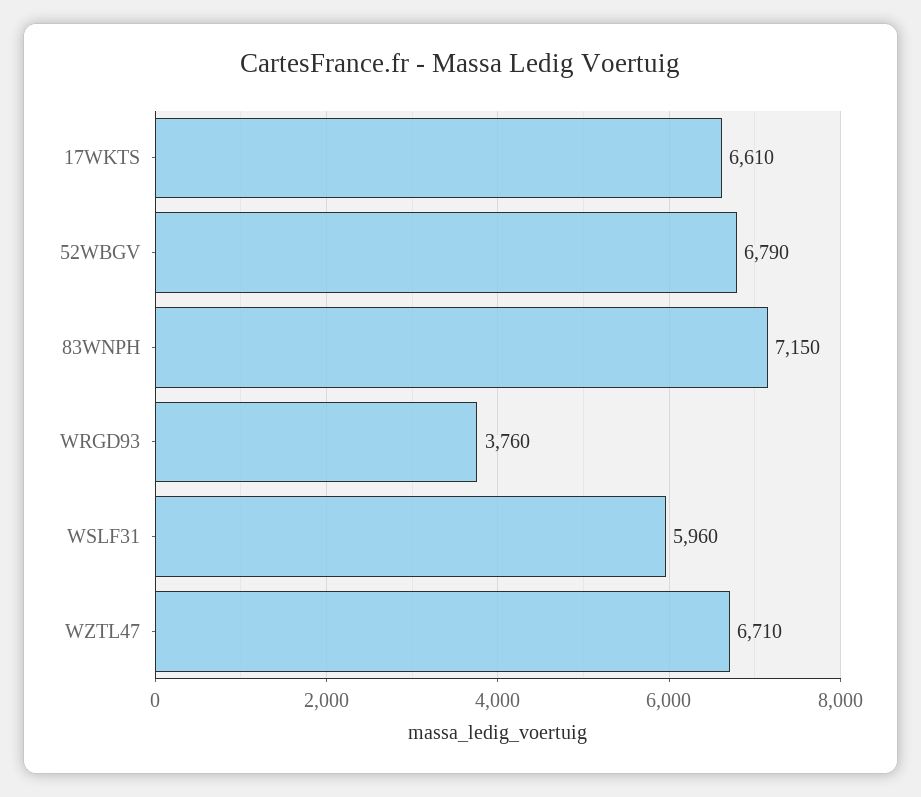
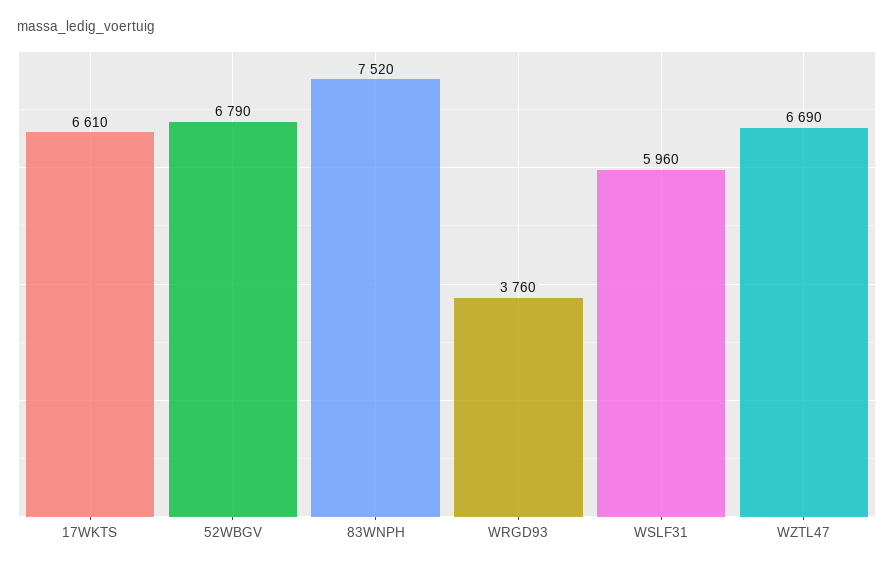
  {
    "17WKTS": 6610,
    "52WBGV": 6790,
-   "83WNPH": 7150,
+   "83WNPH": 7520,
    "WRGD93": 3760,
    "WSLF31": 5960,
-   "WZTL47": 6710
+   "WZTL47": 6690
  }

